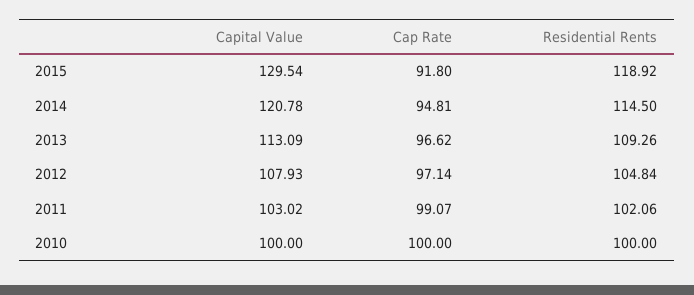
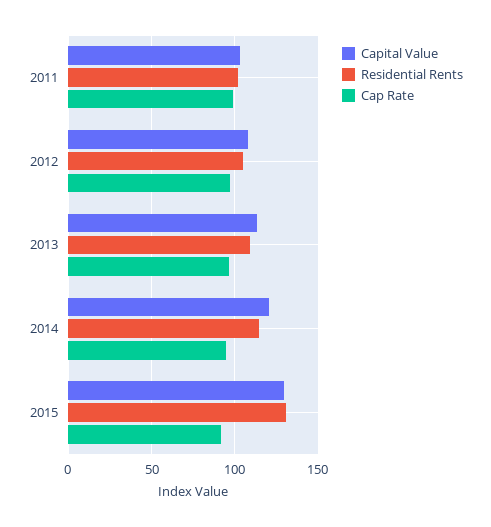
  {
    "Capital Value": {
      "2015": 129.54,
      "2014": 120.78,
      "2013": 113.09,
      "2012": 107.93,
-     "2011": 103.02,
+     "2011": 103.02
-     "2010": 100
    },
    "Cap Rate": {
      "2015": 91.8,
      "2014": 94.81,
      "2013": 96.62,
      "2012": 97.14,
-     "2011": 99.07,
+     "2011": 99.07
-     "2010": 100
    },
    "Residential Rents": {
-     "2015": 118.92,
+     "2015": 130,
      "2014": 114.5,
      "2013": 109.26,
      "2012": 104.84,
-     "2011": 102.06,
+     "2011": 102.06
-     "2010": 100
    }
  }

